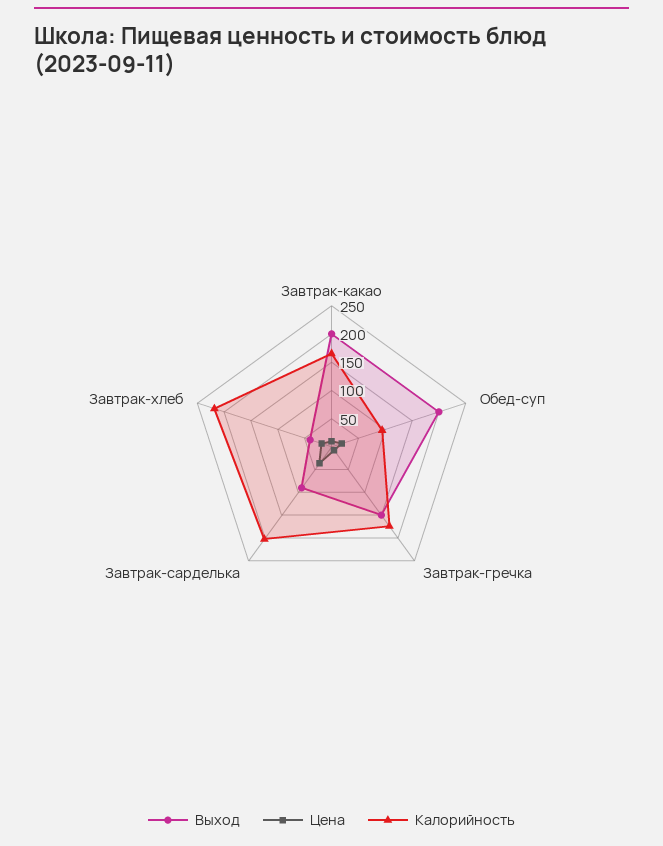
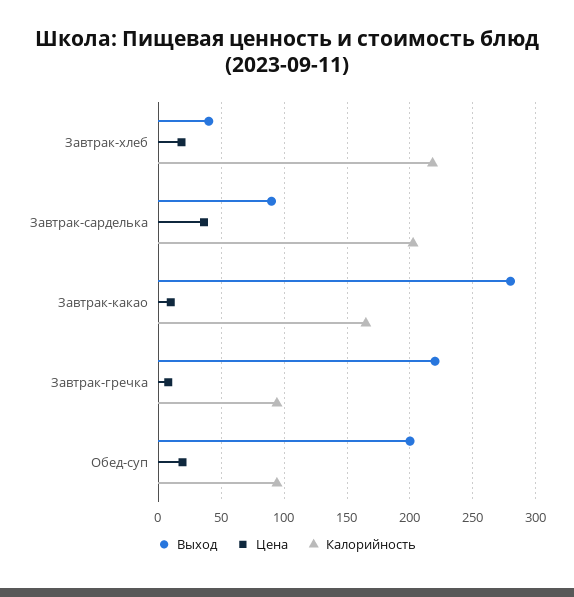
  {
    "Выход": {
-     "Завтрак-какао": 200,
+     "Завтрак-какао": 280,
      "Обед-суп": 200,
-     "Завтрак-гречка": 150,
+     "Завтрак-гречка": 220,
      "Завтрак-сарделька": 90,
      "Завтрак-хлеб": 40
    },
    "Цена": {
      "Завтрак-какао": 10,
      "Обед-суп": 20,
      "Завтрак-гречка": 10,
      "Завтрак-сарделька": 35,
      "Завтрак-хлеб": 20
    },
    "Калорийность": {
      "Завтрак-какао": 165,
      "Обед-суп": 95,
-     "Завтрак-гречка": 175,
+     "Завтрак-гречка": 95,
      "Завтрак-сарделька": 205,
      "Завтрак-хлеб": 220
    }
  }

